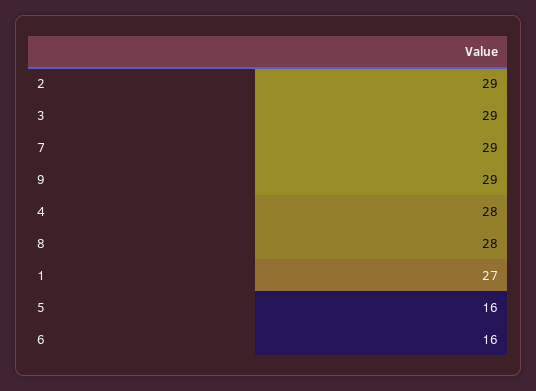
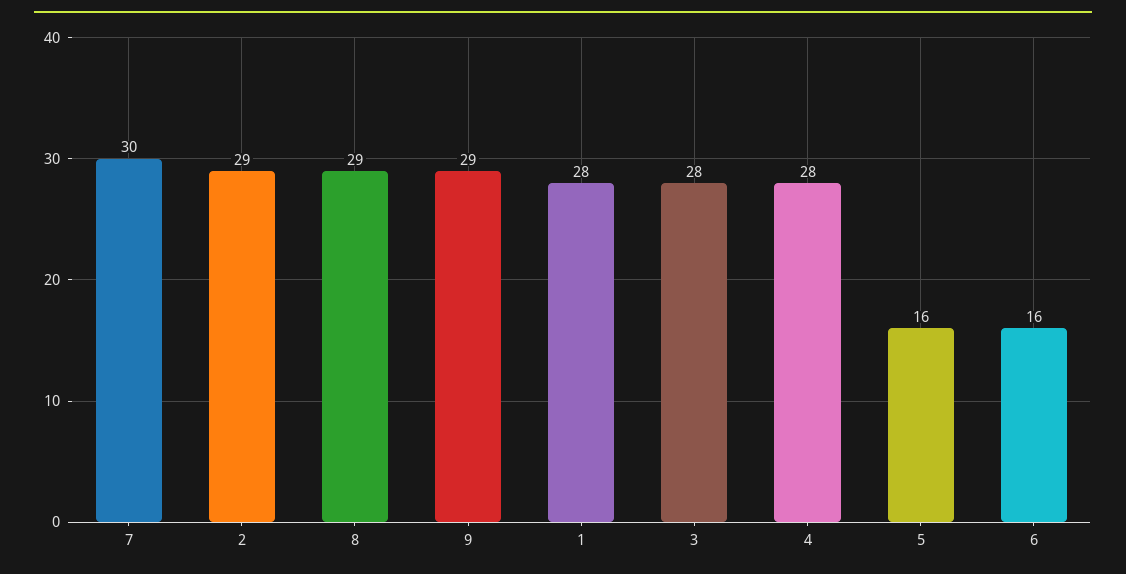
  {
    "2": 29,
-   "3": 29,
+   "3": 28,
-   "7": 29,
+   "7": 30,
    "9": 29,
    "4": 28,
-   "8": 28,
+   "8": 29,
-   "1": 27,
+   "1": 28,
    "5": 16,
    "6": 16
  }

